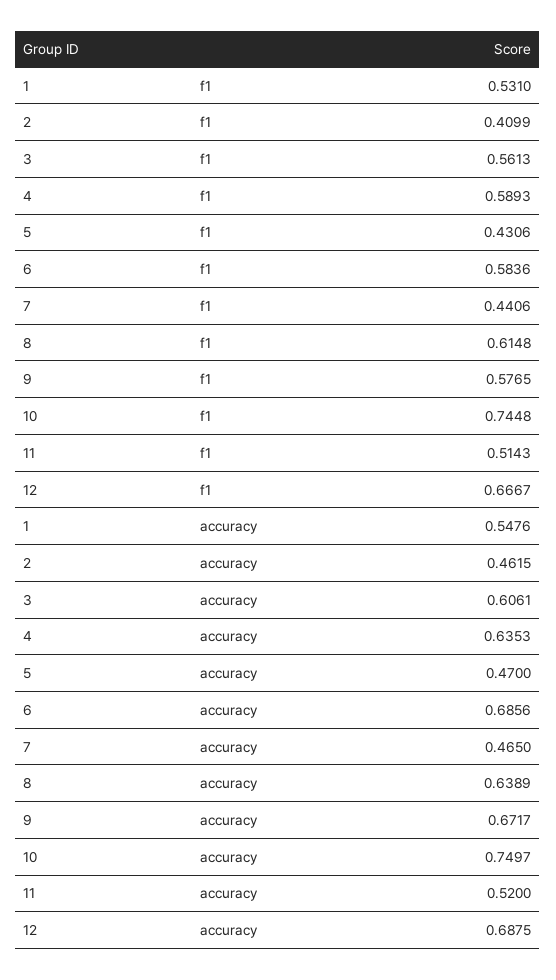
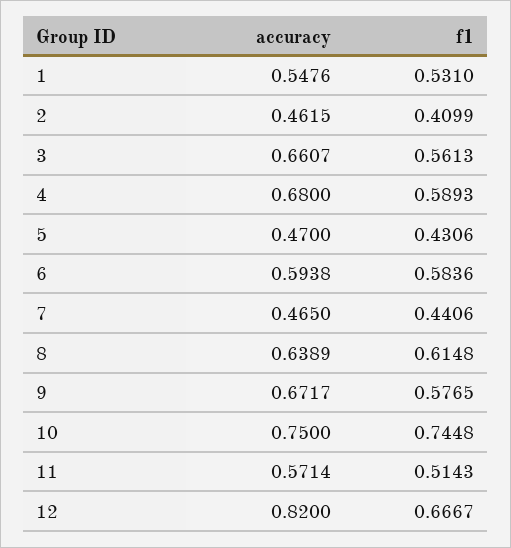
  {
    "1": {
      "f1": 0.531,
      "accuracy": 0.5476
    },
    "2": {
      "f1": 0.4099,
      "accuracy": 0.4615
    },
    "3": {
      "f1": 0.5613,
-     "accuracy": 0.6061
+     "accuracy": 0.6607
    },
    "4": {
      "f1": 0.5893,
-     "accuracy": 0.6353
+     "accuracy": 0.68
    },
    "5": {
      "f1": 0.4306,
      "accuracy": 0.47
    },
    "6": {
      "f1": 0.5836,
-     "accuracy": 0.6856
+     "accuracy": 0.5938
    },
    "7": {
      "f1": 0.4406,
      "accuracy": 0.465
    },
    "8": {
      "f1": 0.6148,
      "accuracy": 0.6389
    },
    "9": {
      "f1": 0.5765,
      "accuracy": 0.6717
    },
    "10": {
      "f1": 0.7448,
-     "accuracy": 0.7497
+     "accuracy": 0.75
    },
    "11": {
      "f1": 0.5143,
-     "accuracy": 0.52
+     "accuracy": 0.5714
    },
    "12": {
      "f1": 0.6667,
-     "accuracy": 0.6875
+     "accuracy": 0.82
    }
  }

